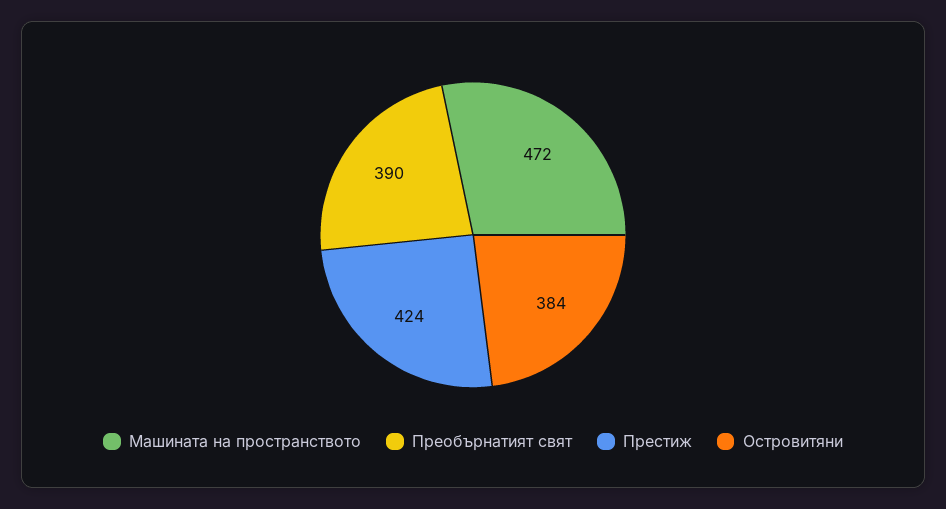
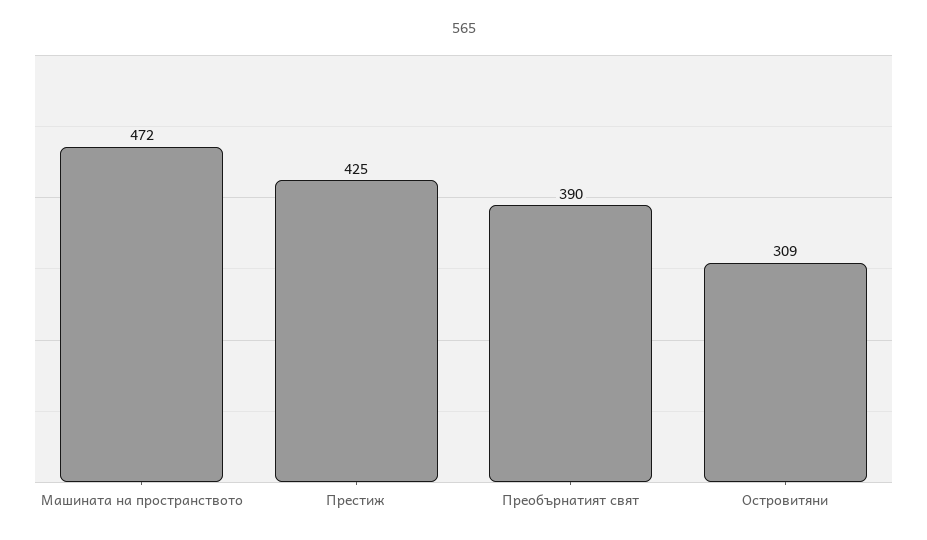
  {
    "Машината на пространството": 472,
    "Преобърнатият свят": 390,
-   "Престиж": 424,
+   "Престиж": 425,
-   "Островитяни": 384
+   "Островитяни": 309
  }

